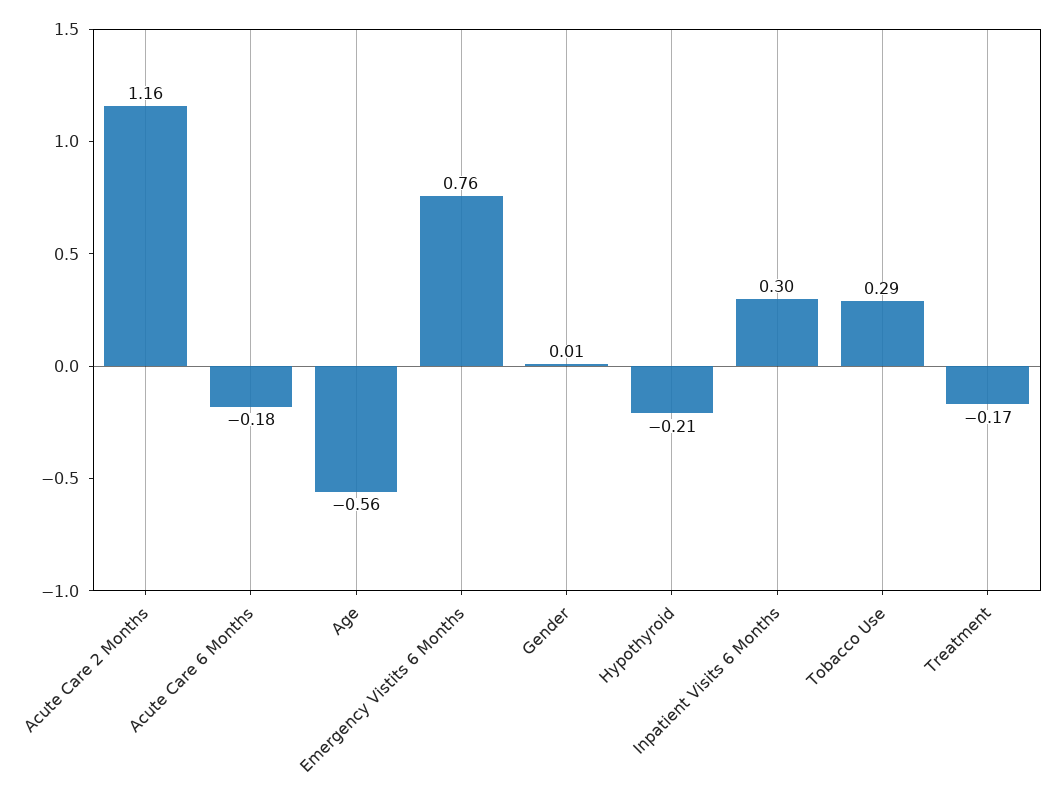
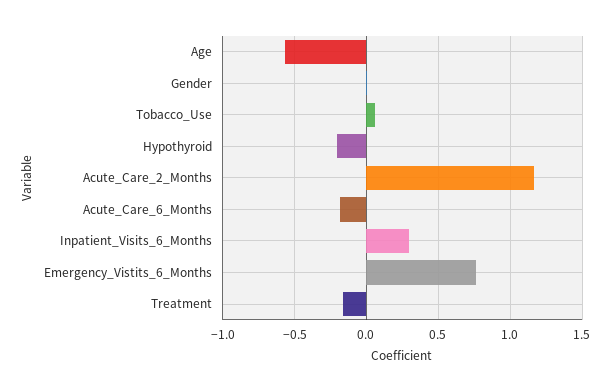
  {
    "Acute Care 2 Months": 1.16,
    "Acute Care 6 Months": -0.18,
    "Age": -0.56,
    "Emergency Vistits 6 Months": 0.76,
    "Gender": 0.01,
    "Hypothyroid": -0.21,
    "Inpatient Visits 6 Months": 0.3,
-   "Tobacco Use": 0.29,
+   "Tobacco Use": 0.05,
    "Treatment": -0.17
  }

